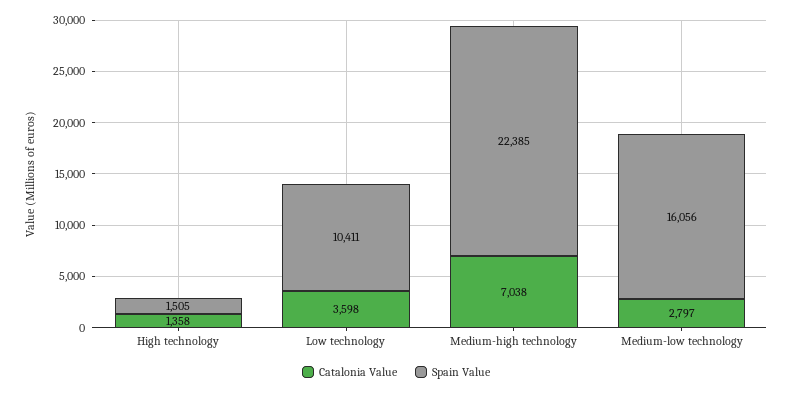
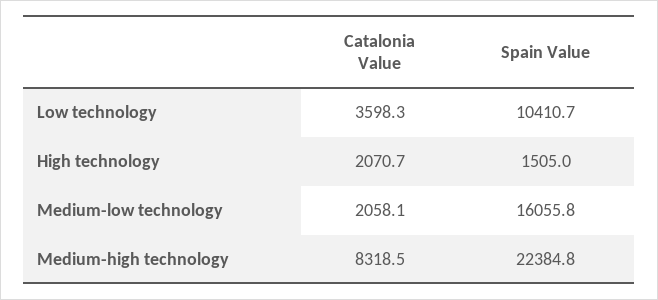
  {
    "Catalonia Value": {
-     "High technology": 1358,
+     "High technology": 2070.7,
      "Low technology": 3598.3,
-     "Medium-high technology": 7038,
+     "Medium-high technology": 8318.5,
-     "Medium-low technology": 2797
+     "Medium-low technology": 2058.1
    },
    "Spain Value": {
      "High technology": 1505,
      "Low technology": 10410.7,
      "Medium-high technology": 22384.8,
      "Medium-low technology": 16055.8
    }
  }

